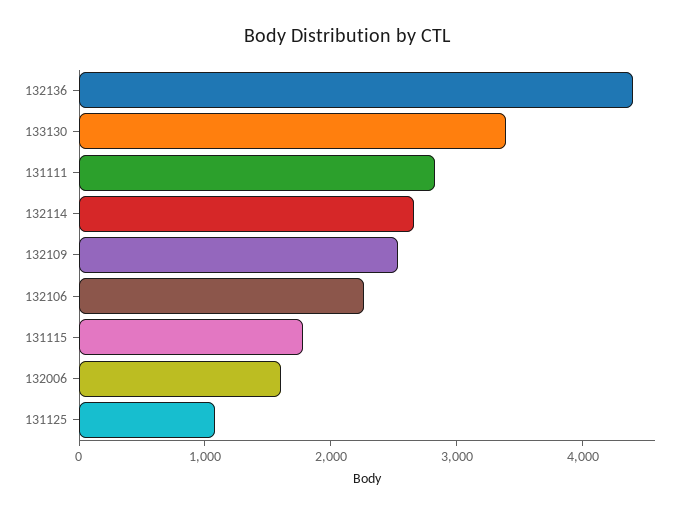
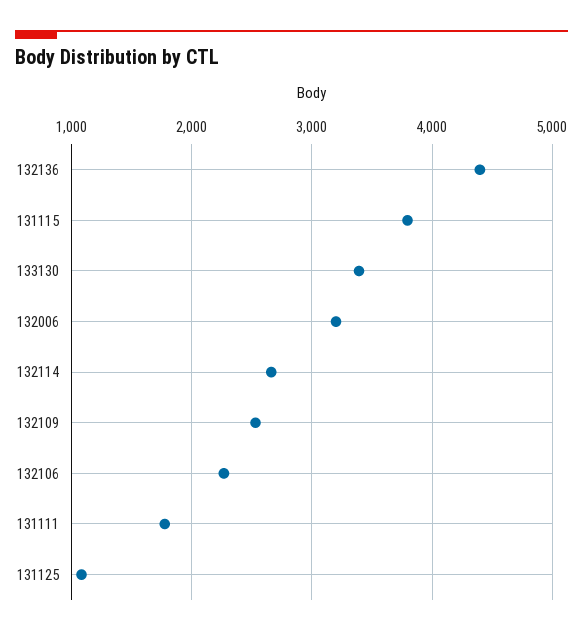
  {
    "132136": 4400,
    "133130": 3400,
-   "131111": 2800,
+   "131111": 1800,
    "132114": 2700,
    "132109": 2500,
    "132106": 2300,
-   "131115": 1800,
+   "131115": 3800,
-   "132006": 1600,
+   "132006": 3200,
    "131125": 1100
  }

